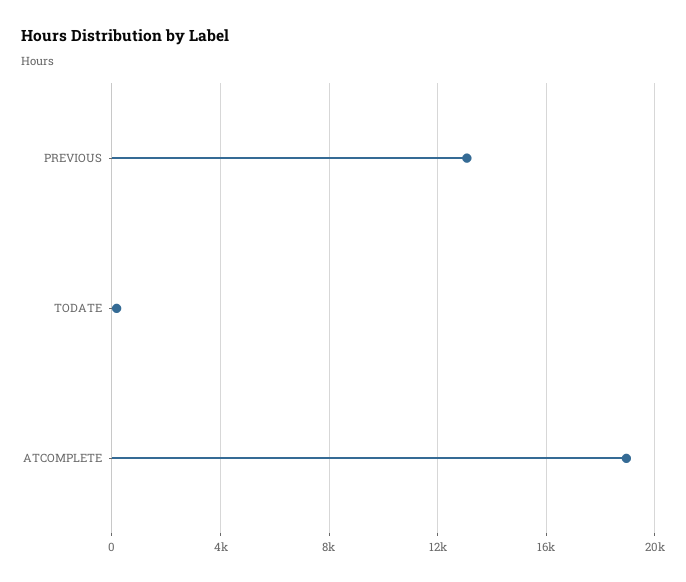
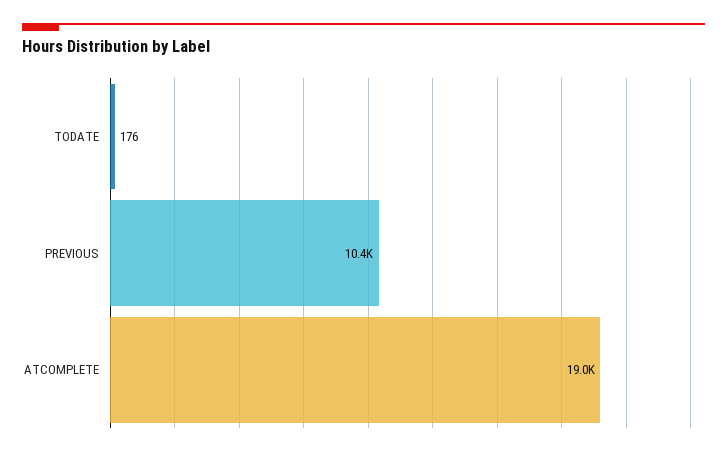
  {
-   "PREVIOUS": 13000,
+   "PREVIOUS": 10400,
    "TODATE": 176,
    "ATCOMPLETE": 19000
  }

